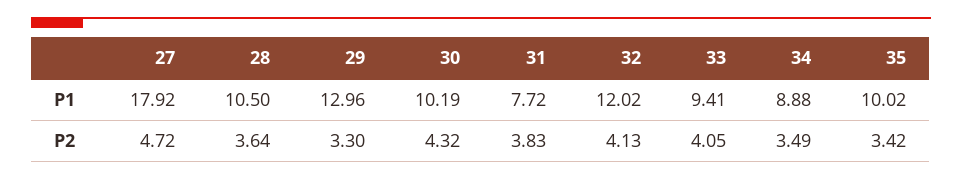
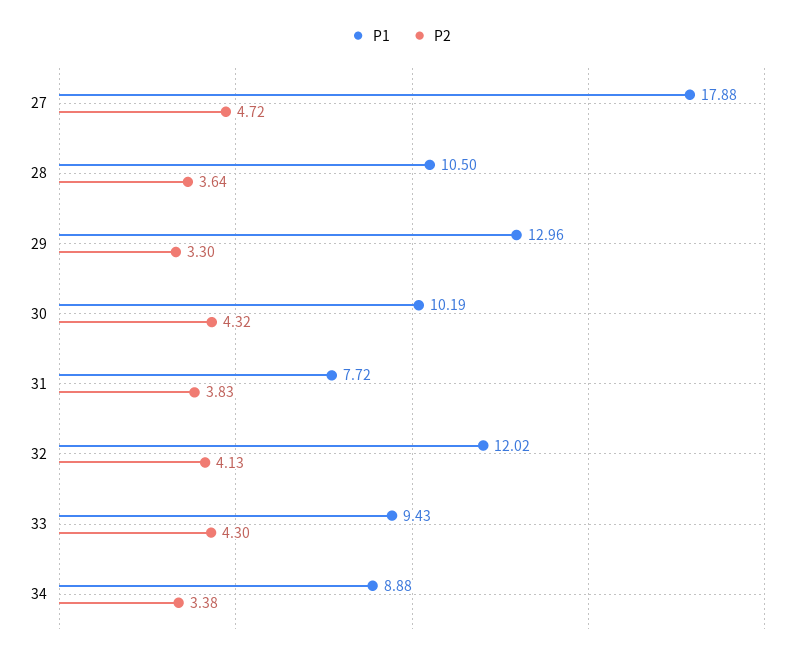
  {
    "P1": {
-     "27": 17.92,
+     "27": 17.88,
      "28": 10.5,
      "29": 12.96,
      "30": 10.19,
      "31": 7.72,
      "32": 12.02,
-     "33": 9.41,
+     "33": 9.43,
-     "34": 8.88,
+     "34": 8.88
-     "35": 10.02
    },
    "P2": {
      "27": 4.72,
      "28": 3.64,
      "29": 3.3,
      "30": 4.32,
      "31": 3.83,
      "32": 4.13,
-     "33": 4.05,
+     "33": 4.3,
-     "34": 3.49,
+     "34": 3.38
-     "35": 3.42
    }
  }

